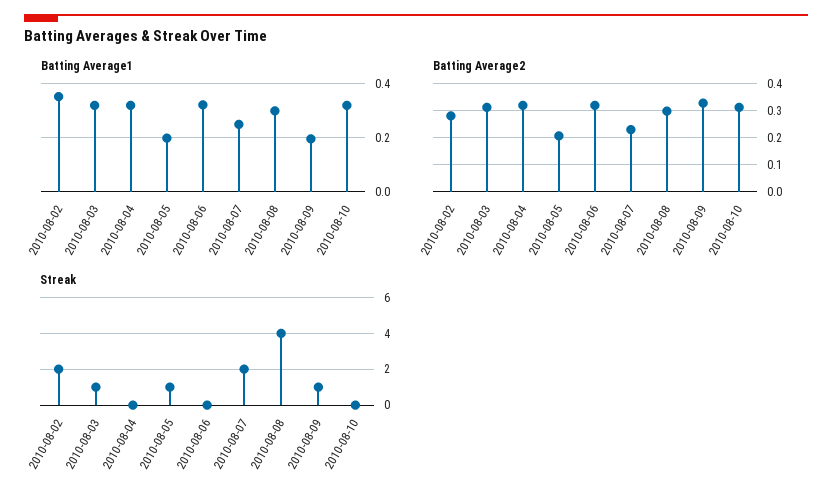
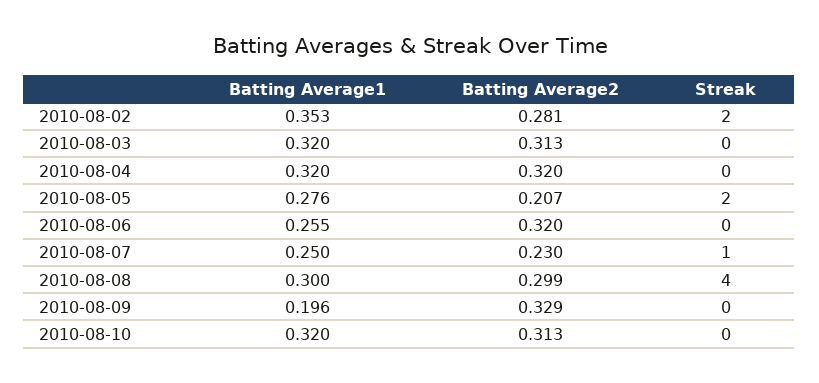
  {
    "Batting Average1": {
      "2010-08-02": 0.353,
      "2010-08-03": 0.32,
      "2010-08-04": 0.32,
-     "2010-08-05": 0.2,
+     "2010-08-05": 0.276,
-     "2010-08-06": 0.325,
+     "2010-08-06": 0.255,
      "2010-08-07": 0.25,
      "2010-08-08": 0.3,
      "2010-08-09": 0.196,
      "2010-08-10": 0.32
    },
    "Batting Average2": {
      "2010-08-02": 0.281,
      "2010-08-03": 0.313,
      "2010-08-04": 0.32,
      "2010-08-05": 0.207,
      "2010-08-06": 0.32,
      "2010-08-07": 0.23,
      "2010-08-08": 0.299,
      "2010-08-09": 0.329,
      "2010-08-10": 0.313
    },
    "Streak": {
      "2010-08-02": 2,
-     "2010-08-03": 1,
+     "2010-08-03": 0,
      "2010-08-04": 0,
-     "2010-08-05": 1,
+     "2010-08-05": 2,
      "2010-08-06": 0,
-     "2010-08-07": 2,
+     "2010-08-07": 1,
      "2010-08-08": 4,
-     "2010-08-09": 1,
+     "2010-08-09": 0,
      "2010-08-10": 0
    }
  }

